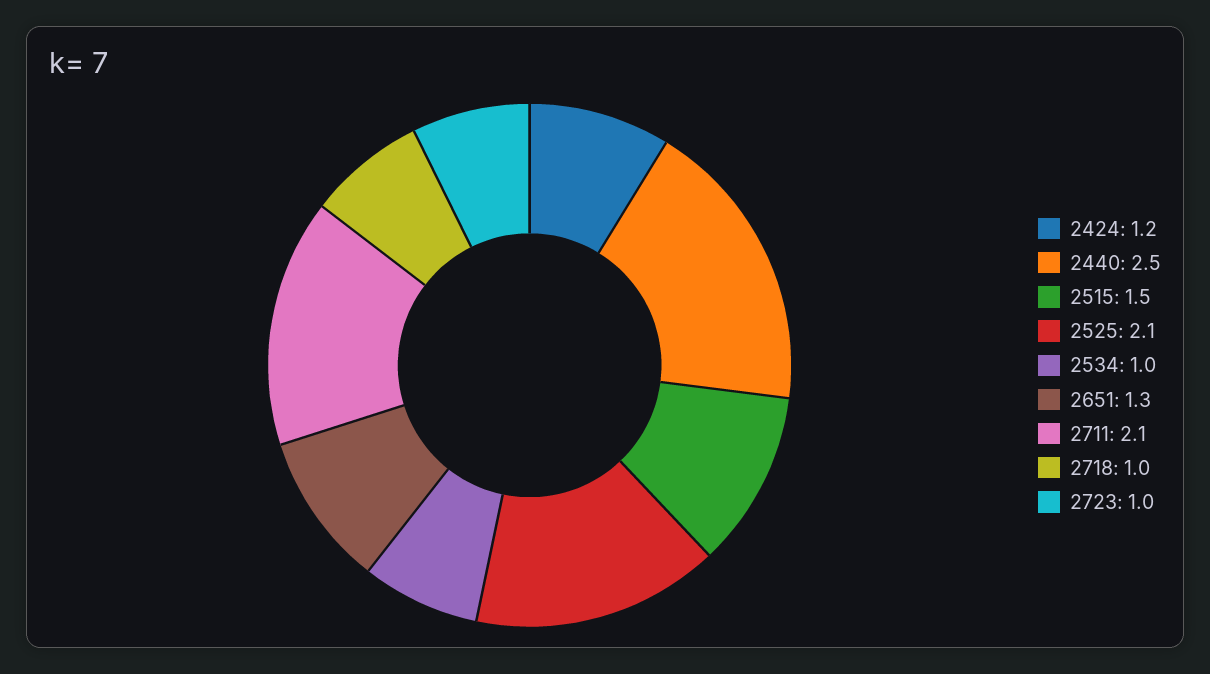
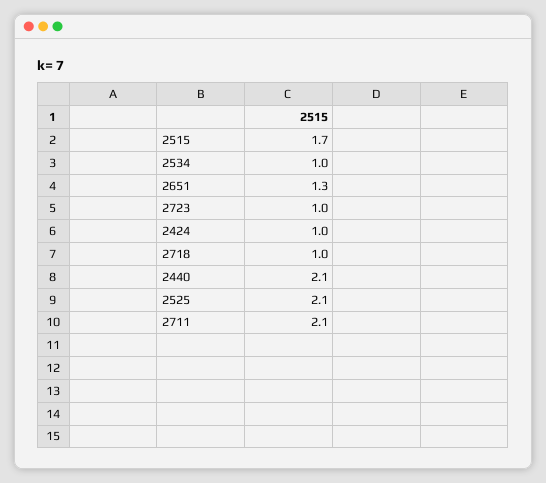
  {
-   "2424": 1.2,
+   "2424": 1,
-   "2440": 2.5,
+   "2440": 2.1,
-   "2515": 1.5,
+   "2515": 1.7,
    "2525": 2.1,
    "2534": 1,
    "2651": 1.3,
    "2711": 2.1,
    "2718": 1,
    "2723": 1
  }

